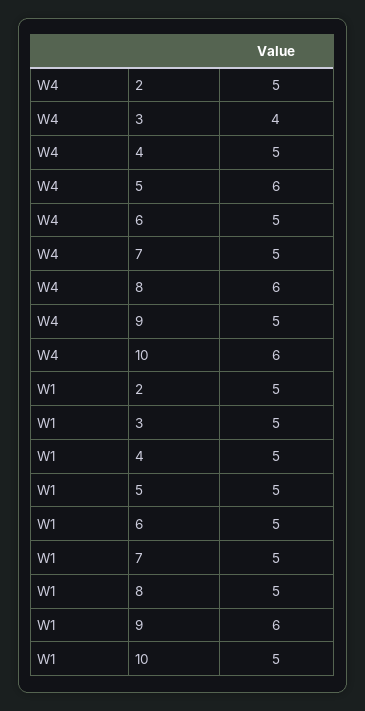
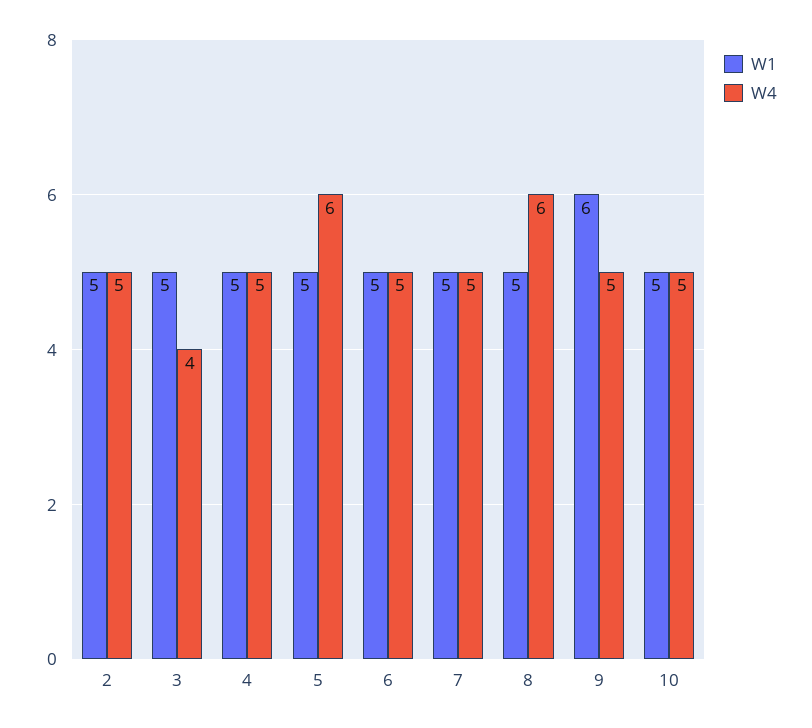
  {
    "W4": {
      "2": 5,
      "3": 4,
      "4": 5,
      "5": 6,
      "6": 5,
      "7": 5,
      "8": 6,
      "9": 5,
-     "10": 6
+     "10": 5
    },
    "W1": {
      "2": 5,
      "3": 5,
      "4": 5,
      "5": 5,
      "6": 5,
      "7": 5,
      "8": 5,
      "9": 6,
      "10": 5
    }
  }

